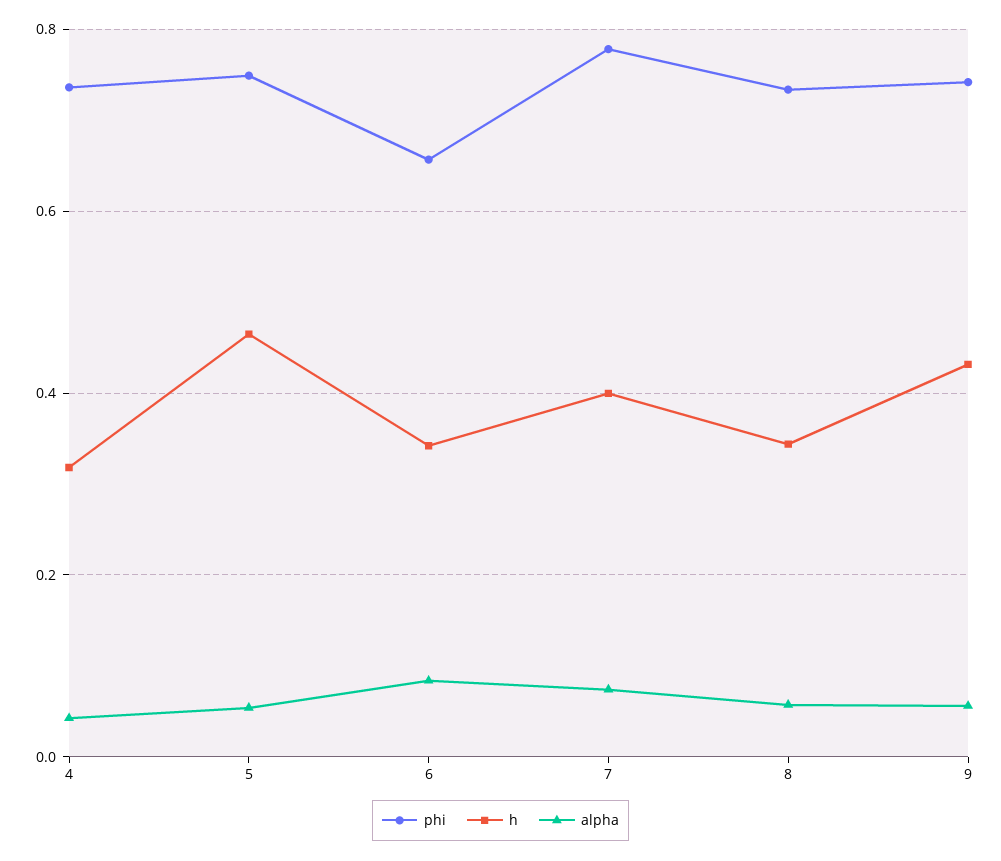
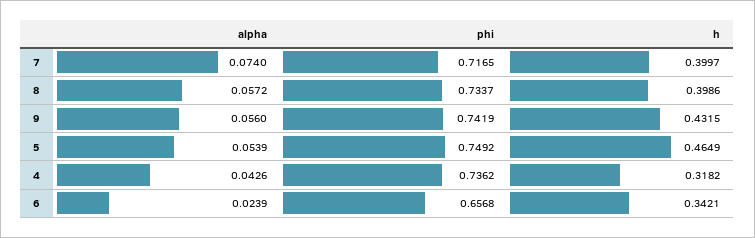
  {
    "phi": {
      "4": 0.7362,
      "5": 0.7492,
      "6": 0.6568,
-     "7": 0.78,
+     "7": 0.7165,
      "8": 0.7337,
      "9": 0.7419
    },
    "h": {
      "4": 0.3182,
      "5": 0.4649,
      "6": 0.3421,
      "7": 0.3997,
-     "8": 0.34,
+     "8": 0.3986,
      "9": 0.4315
    },
    "alpha": {
      "4": 0.0426,
      "5": 0.0539,
-     "6": 0.08,
+     "6": 0.0239,
      "7": 0.074,
      "8": 0.0572,
      "9": 0.056
    }
  }

